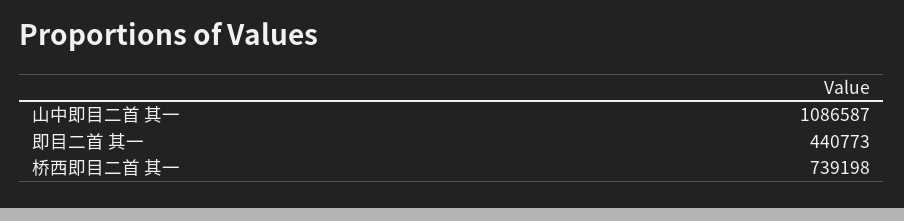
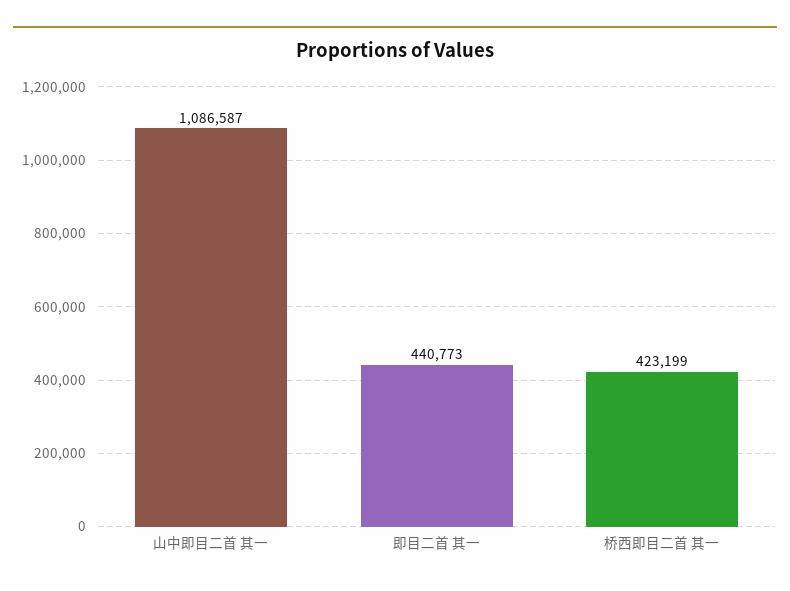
  {
    "山中即目二首 其一": 1086587,
    "即目二首 其一": 440773,
-   "桥西即目二首 其一": 739198
+   "桥西即目二首 其一": 423199
  }

